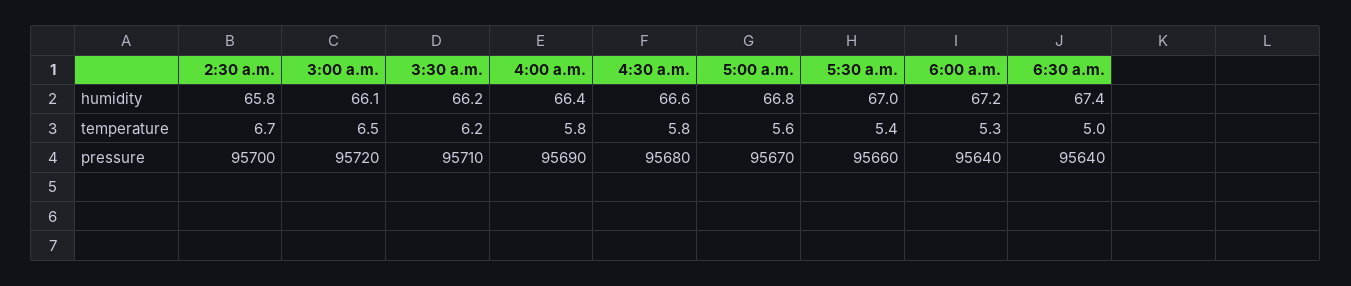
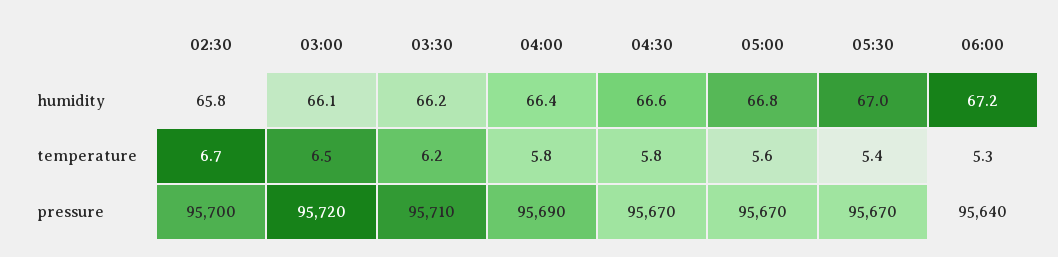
  {
    "2:30 a.m.": {
      "humidity": 65.8,
      "temperature": 6.7,
      "pressure": 95700
    },
    "3:00 a.m.": {
      "humidity": 66.1,
      "temperature": 6.5,
      "pressure": 95720
    },
    "3:30 a.m.": {
      "humidity": 66.2,
      "temperature": 6.2,
      "pressure": 95710
    },
    "4:00 a.m.": {
      "humidity": 66.4,
      "temperature": 5.8,
      "pressure": 95690
    },
    "4:30 a.m.": {
      "humidity": 66.6,
      "temperature": 5.8,
-     "pressure": 95680
+     "pressure": 95670
    },
    "5:00 a.m.": {
      "humidity": 66.8,
      "temperature": 5.6,
      "pressure": 95670
    },
    "5:30 a.m.": {
      "humidity": 67,
      "temperature": 5.4,
-     "pressure": 95660
+     "pressure": 95670
    },
    "6:00 a.m.": {
      "humidity": 67.2,
      "temperature": 5.3,
      "pressure": 95640
-   },
+   }
-   "6:30 a.m.": {
-     "humidity": 67.4,
-     "temperature": 5,
-     "pressure": 95640
-   }
  }

